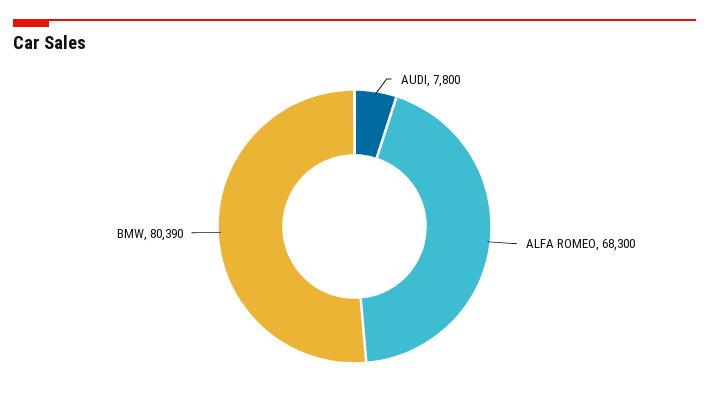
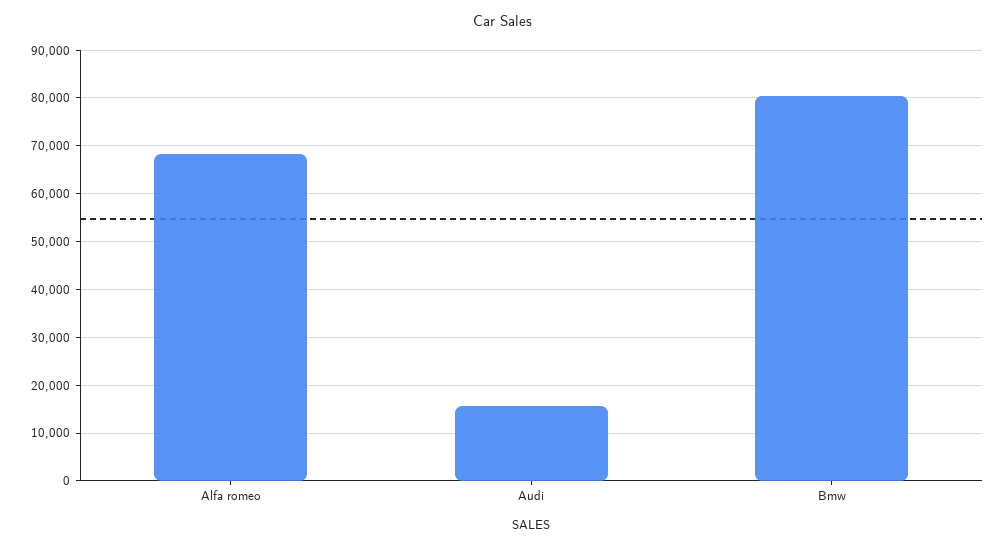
  {
-   "AUDI": 7800,
+   "AUDI": 16000,
    "ALFA ROMEO": 68300,
    "BMW": 80390
  }

